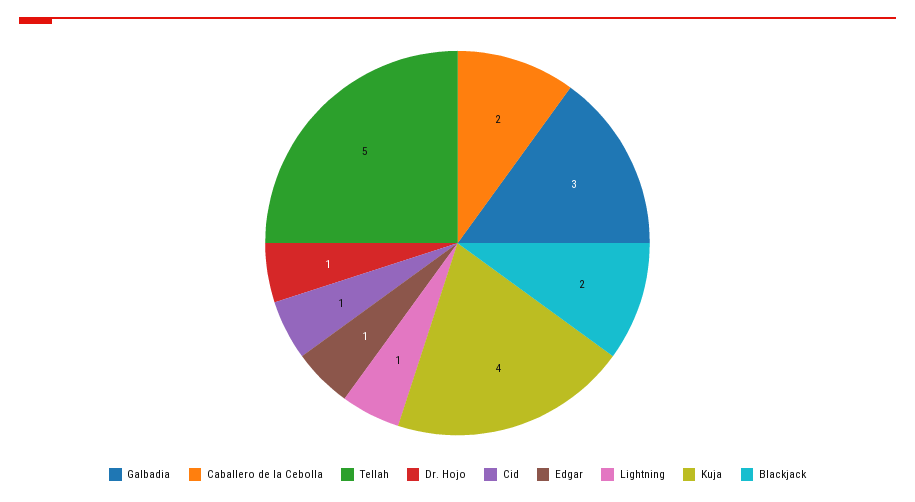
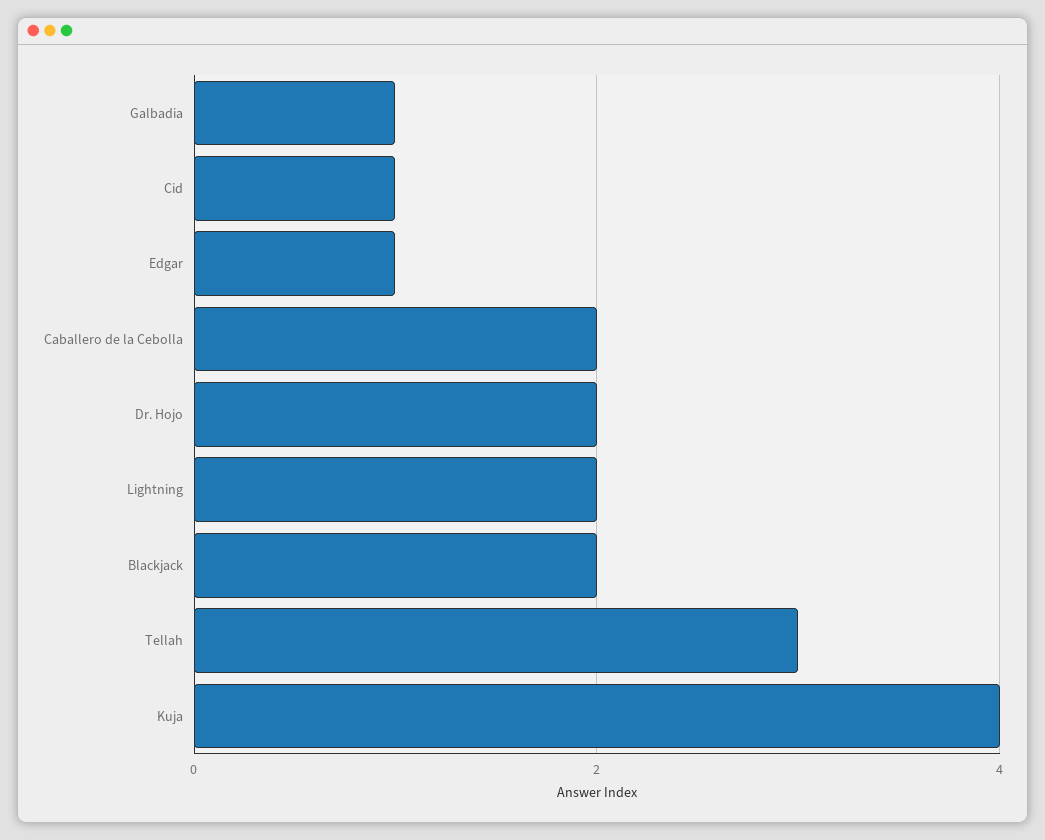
  {
-   "Galbadia": 3,
+   "Galbadia": 1,
    "Caballero de la Cebolla": 2,
-   "Tellah": 5,
+   "Tellah": 3,
-   "Dr. Hojo": 1,
+   "Dr. Hojo": 2,
    "Cid": 1,
    "Edgar": 1,
-   "Lightning": 1,
+   "Lightning": 2,
    "Kuja": 4,
    "Blackjack": 2
  }

